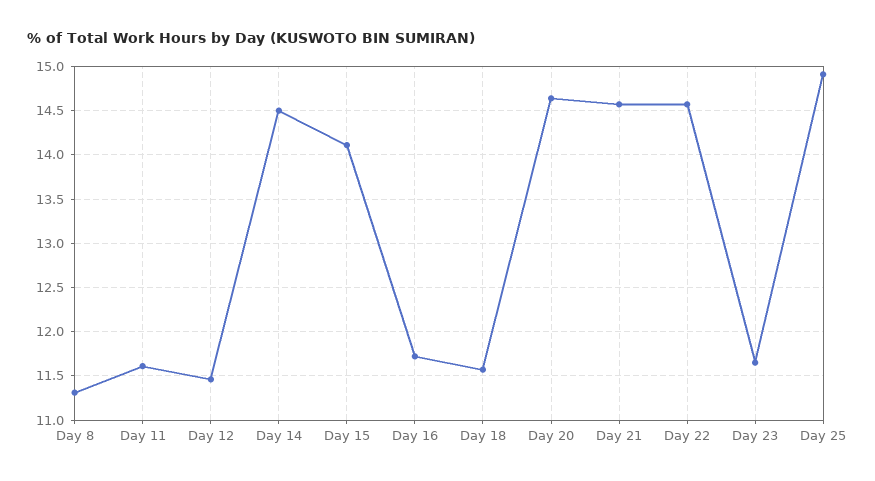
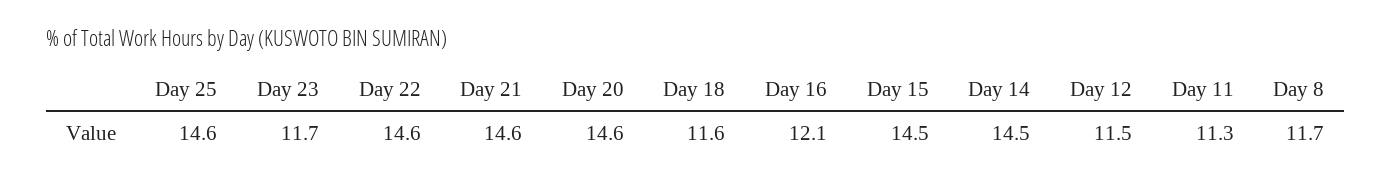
  {
-   "Day 8": 11.3,
+   "Day 8": 11.7,
-   "Day 11": 11.6,
+   "Day 11": 11.3,
    "Day 12": 11.5,
    "Day 14": 14.5,
-   "Day 15": 14.1,
+   "Day 15": 14.5,
-   "Day 16": 11.7,
+   "Day 16": 12.1,
    "Day 18": 11.6,
    "Day 20": 14.6,
    "Day 21": 14.6,
    "Day 22": 14.6,
    "Day 23": 11.7,
-   "Day 25": 14.9
+   "Day 25": 14.6
  }

